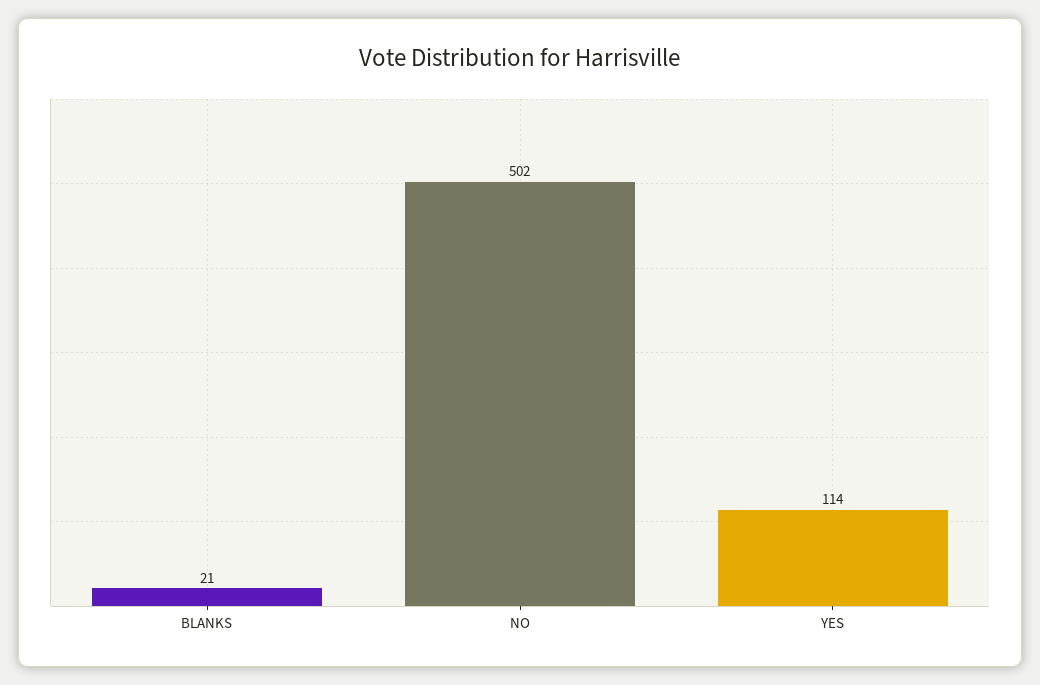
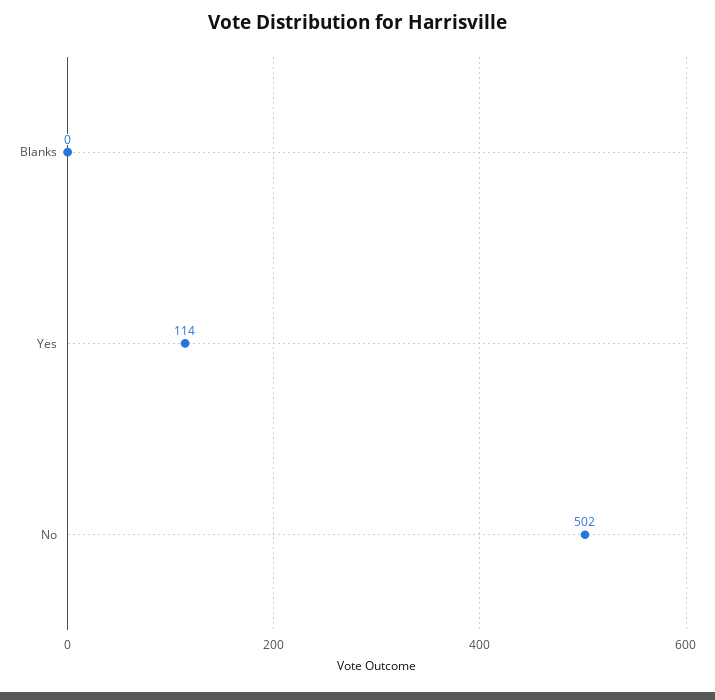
  {
-   "BLANKS": 21,
+   "BLANKS": 0,
    "NO": 502,
    "YES": 114
  }

